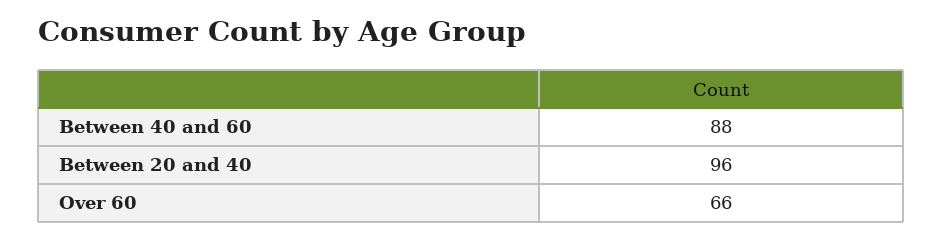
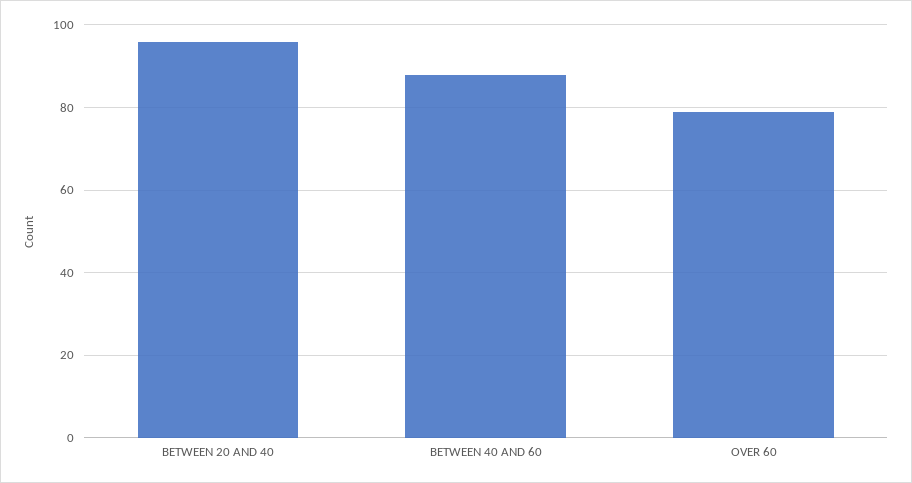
  {
    "Between 40 and 60": 88,
    "Between 20 and 40": 96,
-   "Over 60": 66
+   "Over 60": 80
  }

